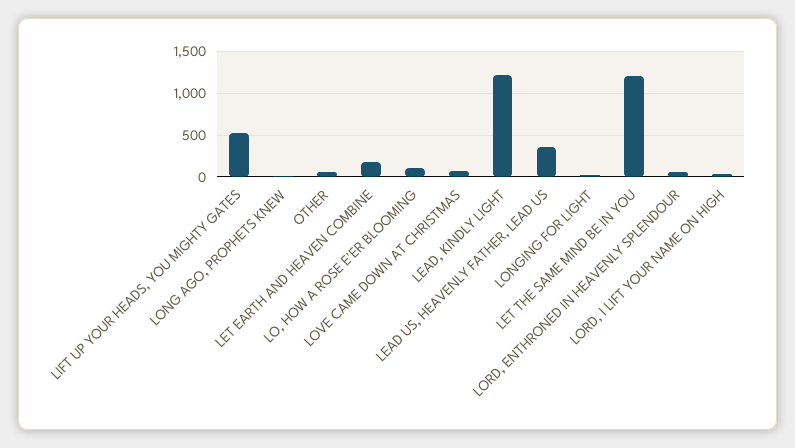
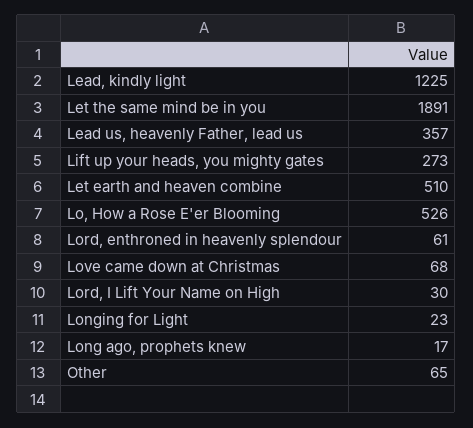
  {
-   "LIFT UP YOUR HEADS, YOU MIGHTY GATES": 500,
+   "LIFT UP YOUR HEADS, YOU MIGHTY GATES": 273,
    "LONG AGO, PROPHETS KNEW": 17,
    "OTHER": 65,
-   "LET EARTH AND HEAVEN COMBINE": 200,
+   "LET EARTH AND HEAVEN COMBINE": 510,
-   "LO, HOW A ROSE E'ER BLOOMING": 100,
+   "LO, HOW A ROSE E'ER BLOOMING": 526,
    "LOVE CAME DOWN AT CHRISTMAS": 68,
    "LEAD, KINDLY LIGHT": 1225,
    "LEAD US, HEAVENLY FATHER, LEAD US": 357,
    "LONGING FOR LIGHT": 23,
-   "LET THE SAME MIND BE IN YOU": 1200,
+   "LET THE SAME MIND BE IN YOU": 1891,
    "LORD, ENTHRONED IN HEAVENLY SPLENDOUR": 61,
    "LORD, I LIFT YOUR NAME ON HIGH": 30
  }

